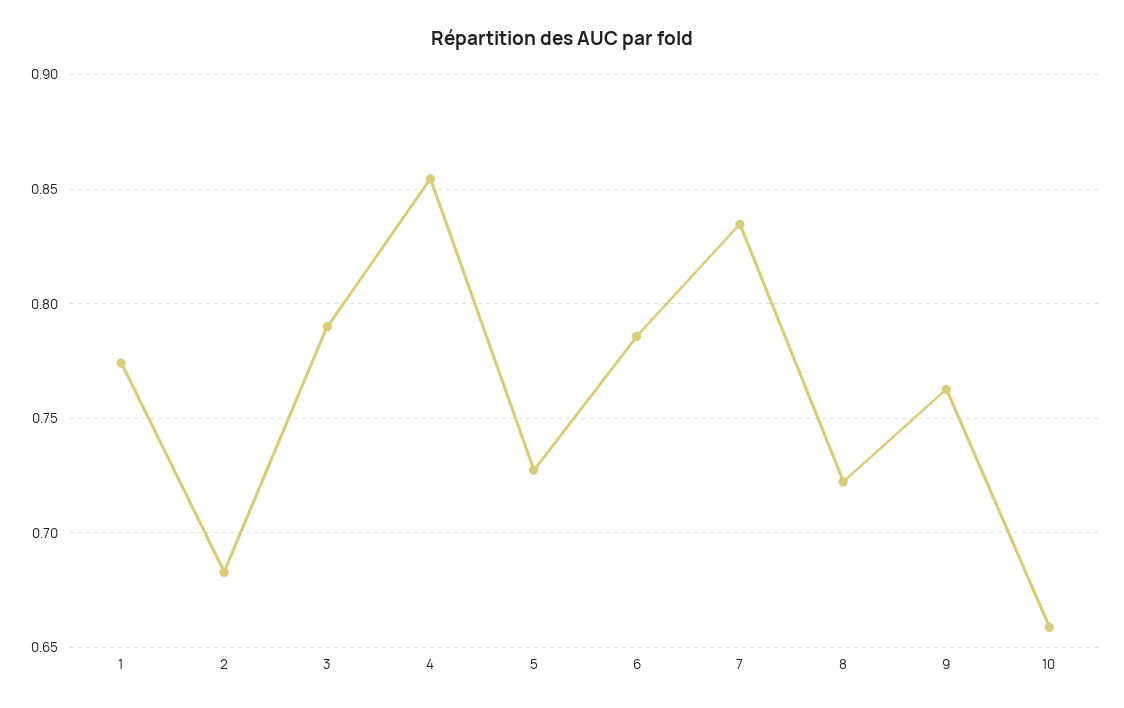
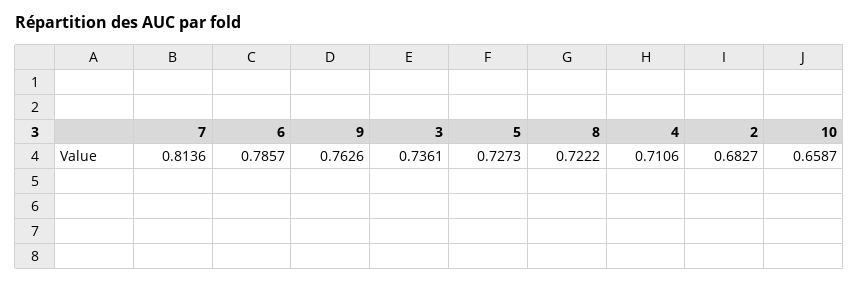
  {
-   "1": 0.775,
    "2": 0.6827,
-   "3": 0.79,
+   "3": 0.7361,
-   "4": 0.855,
+   "4": 0.7106,
    "5": 0.7273,
    "6": 0.7857,
-   "7": 0.835,
+   "7": 0.8136,
    "8": 0.7222,
    "9": 0.7626,
    "10": 0.6587
  }

